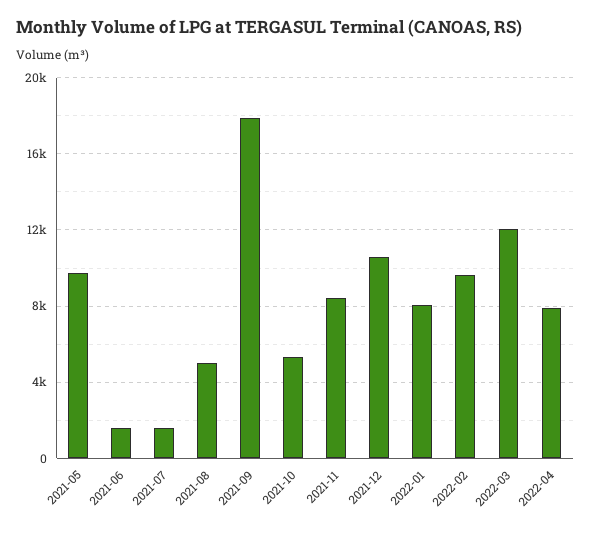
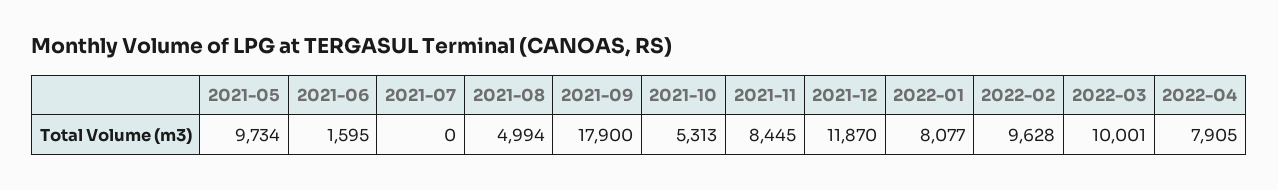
  {
    "2021-05": 9734,
    "2021-06": 1595,
-   "2021-07": 1500,
+   "2021-07": 0,
    "2021-08": 4994,
    "2021-09": 17900,
    "2021-10": 5313,
    "2021-11": 8445,
-   "2021-12": 10500,
+   "2021-12": 11870,
    "2022-01": 8077,
    "2022-02": 9628,
-   "2022-03": 12000,
+   "2022-03": 10001,
    "2022-04": 7905
  }

